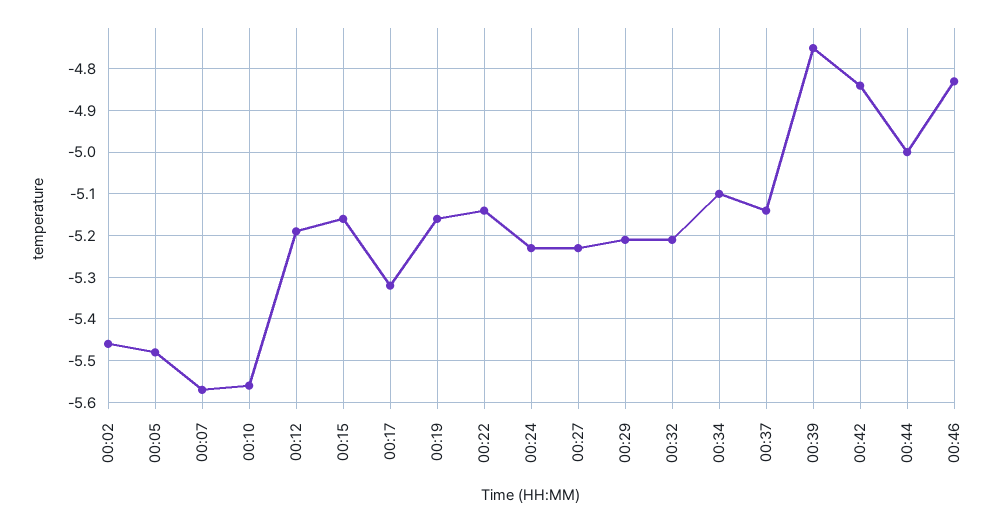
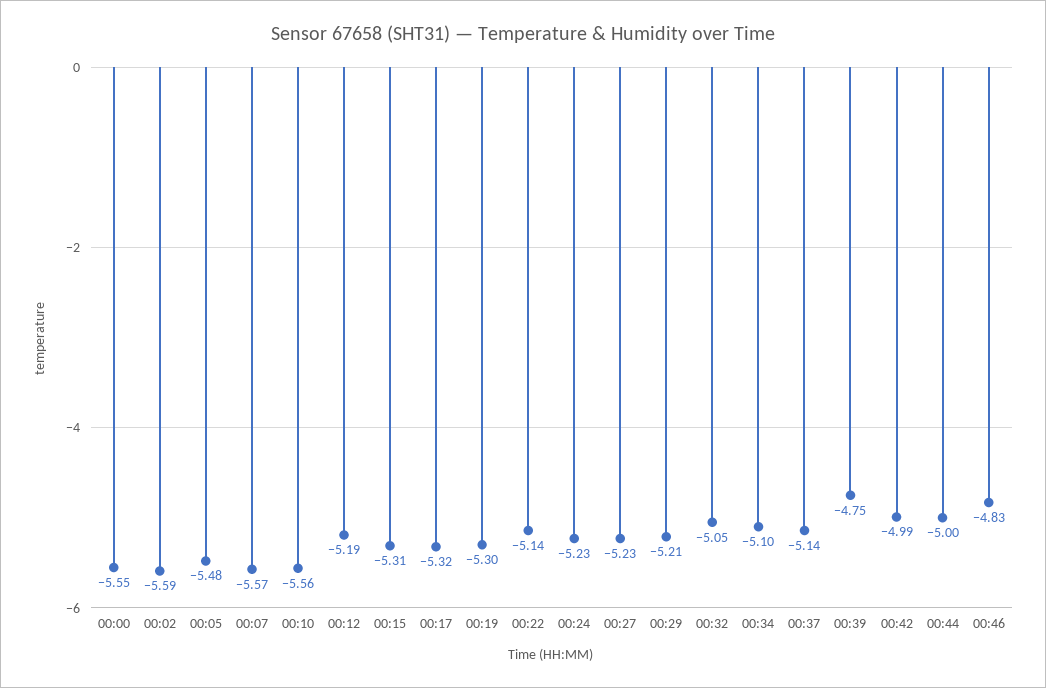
  {
-   "00:02": -5.45,
+   "00:02": -5.59,
    "00:05": -5.48,
    "00:07": -5.57,
    "00:10": -5.56,
    "00:12": -5.19,
-   "00:15": -5.15,
+   "00:15": -5.31,
    "00:17": -5.32,
-   "00:19": -5.15,
+   "00:19": -5.3,
    "00:22": -5.14,
    "00:24": -5.23,
    "00:27": -5.23,
    "00:29": -5.21,
-   "00:32": -5.2,
+   "00:32": -5.05,
    "00:34": -5.1,
    "00:37": -5.14,
    "00:39": -4.75,
-   "00:42": -4.85,
+   "00:42": -4.99,
    "00:44": -5,
-   "00:46": -4.83
+   "00:46": -4.83,
+   "00:00": -5.55
  }

